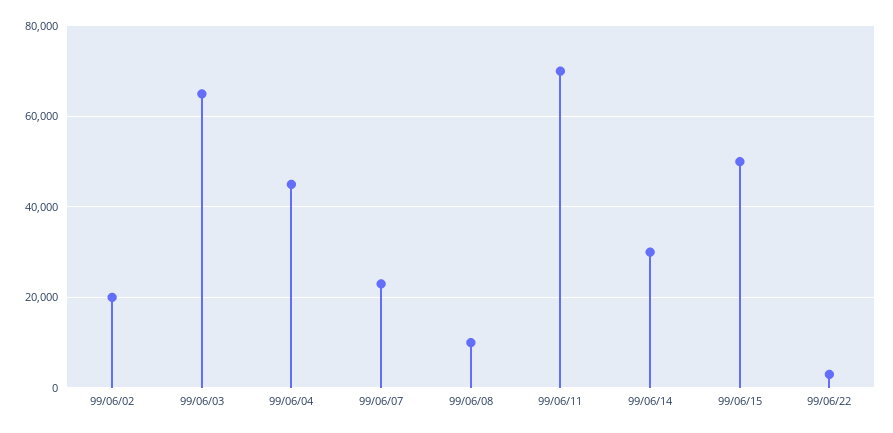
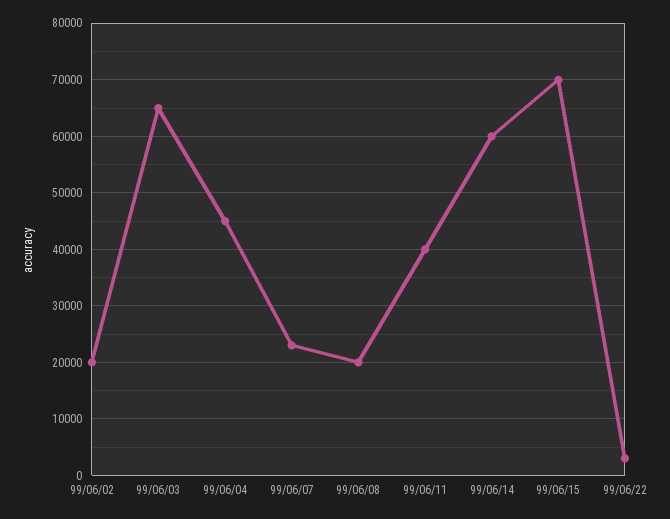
  {
    "99/06/02": 20000,
    "99/06/03": 66000,
    "99/06/04": 46000,
    "99/06/07": 24000,
-   "99/06/08": 10000,
+   "99/06/08": 20000,
-   "99/06/11": 70000,
+   "99/06/11": 40000,
-   "99/06/14": 30000,
+   "99/06/14": 60000,
-   "99/06/15": 50000,
+   "99/06/15": 70000,
    "99/06/22": 4000
  }

